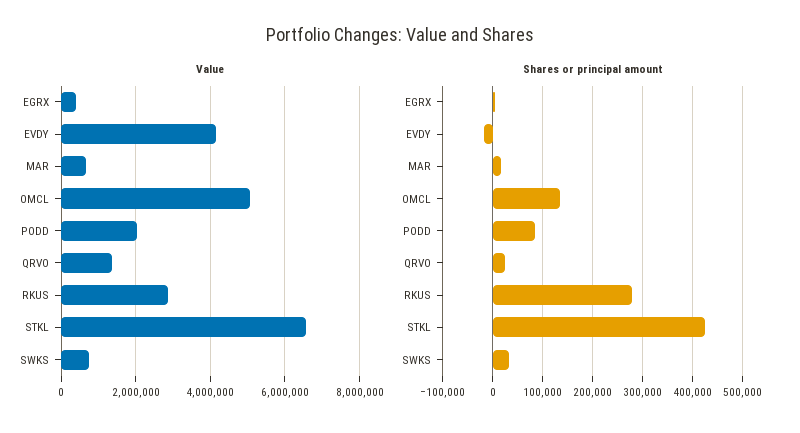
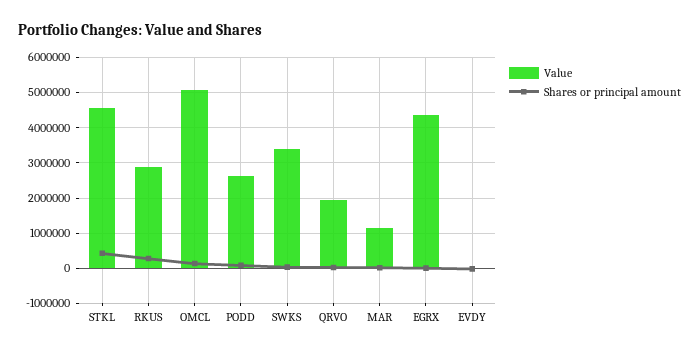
  {
    "Value": {
-     "EGRX": 400000,
+     "EGRX": 4400000,
-     "EVDY": 4200000,
+     "EVDY": 0,
-     "MAR": 600000,
+     "MAR": 1200000,
      "OMCL": 5000000,
-     "PODD": 2000000,
+     "PODD": 2600000,
-     "QRVO": 1400000,
+     "QRVO": 2000000,
      "RKUS": 2800000,
-     "STKL": 6600000,
+     "STKL": 4600000,
-     "SWKS": 800000
+     "SWKS": 3400000
    },
    "Shares or principal amount": {
      "EGRX": 0,
      "EVDY": -20000,
      "MAR": 20000,
      "OMCL": 140000,
      "PODD": 80000,
      "QRVO": 20000,
      "RKUS": 280000,
      "STKL": 420000,
      "SWKS": 40000
    }
  }

